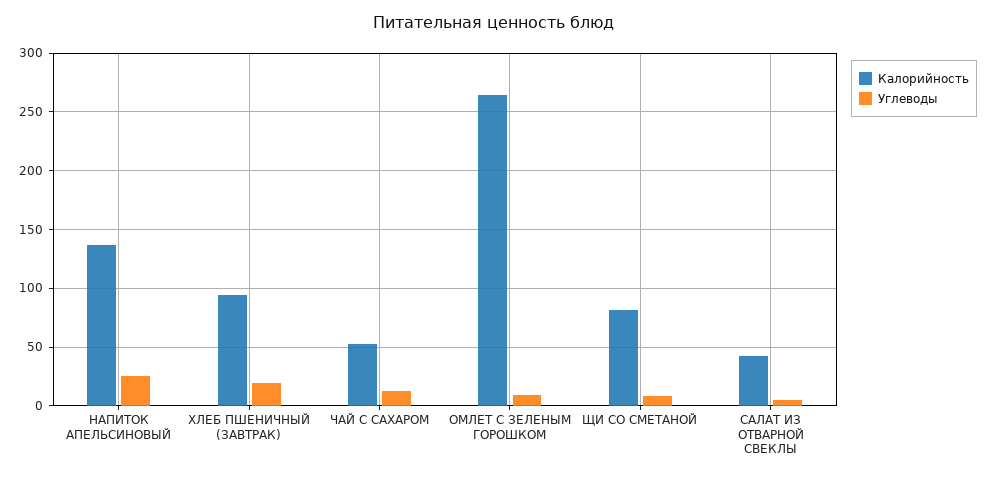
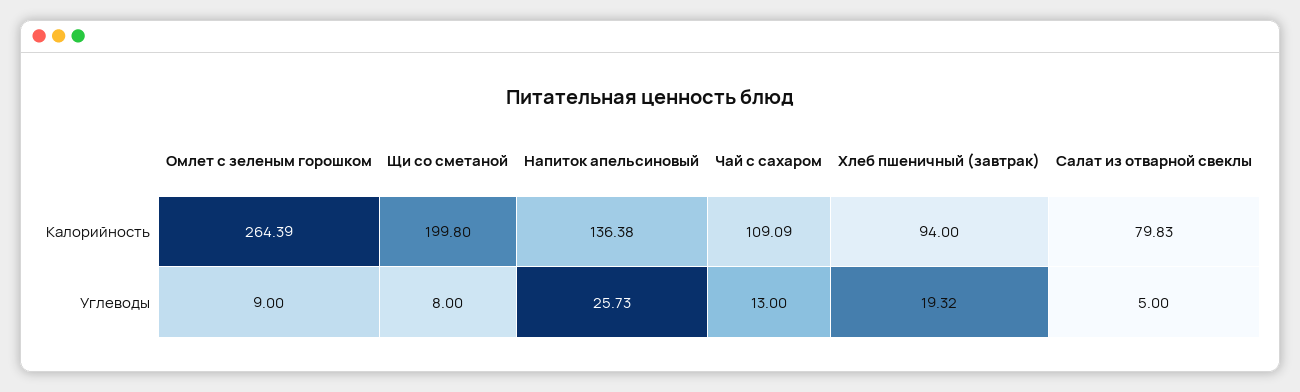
  {
    "Калорийность": {
      "НАПИТОК АПЕЛЬСИНОВЫЙ": 136.38,
      "ХЛЕБ ПШЕНИЧНЫЙ (ЗАВТРАК)": 94,
-     "ЧАЙ С САХАРОМ": 50,
+     "ЧАЙ С САХАРОМ": 109.09,
      "ОМЛЕТ С ЗЕЛЕНЫМ ГОРОШКОМ": 264.39,
-     "ЩИ СО СМЕТАНОЙ": 80,
+     "ЩИ СО СМЕТАНОЙ": 199.8,
-     "САЛАТ ИЗ ОТВАРНОЙ СВЕКЛЫ": 40
+     "САЛАТ ИЗ ОТВАРНОЙ СВЕКЛЫ": 79.83
    },
    "Углеводы": {
      "НАПИТОК АПЕЛЬСИНОВЫЙ": 25.73,
      "ХЛЕБ ПШЕНИЧНЫЙ (ЗАВТРАК)": 19.32,
      "ЧАЙ С САХАРОМ": 13,
      "ОМЛЕТ С ЗЕЛЕНЫМ ГОРОШКОМ": 9,
      "ЩИ СО СМЕТАНОЙ": 8,
      "САЛАТ ИЗ ОТВАРНОЙ СВЕКЛЫ": 5
    }
  }

